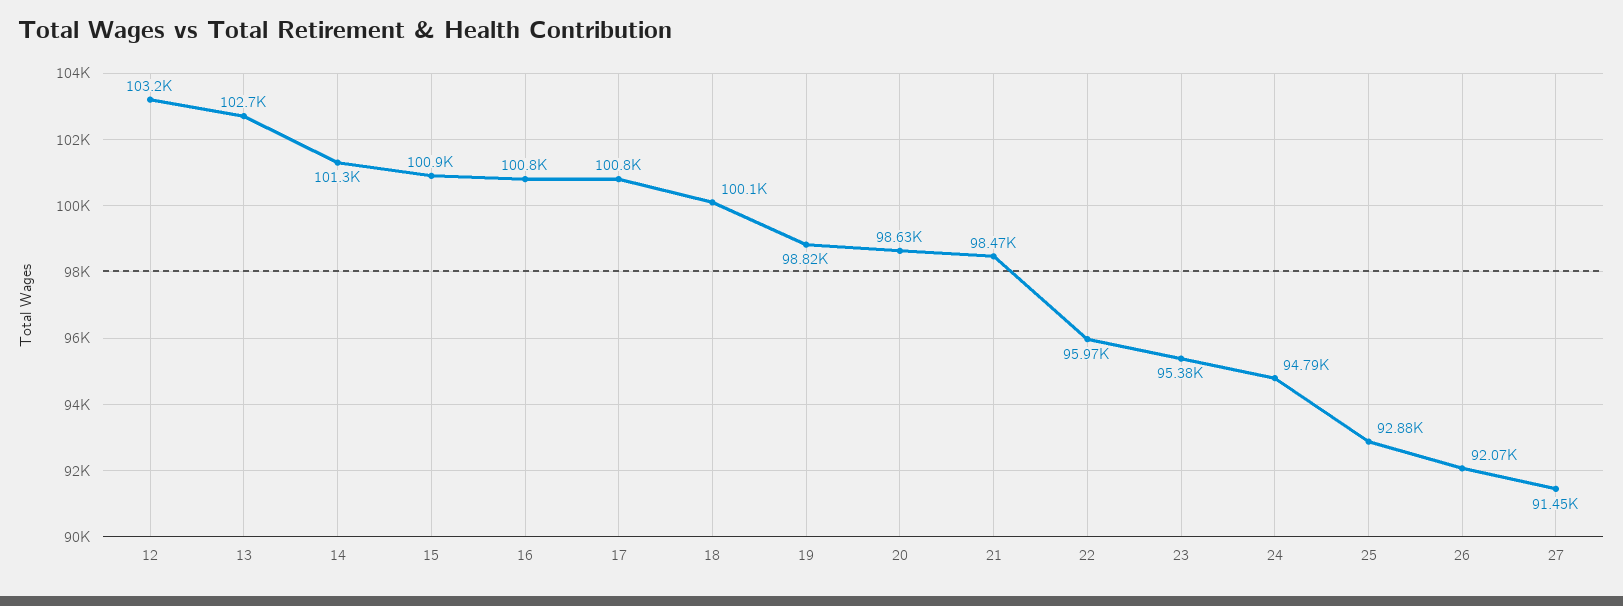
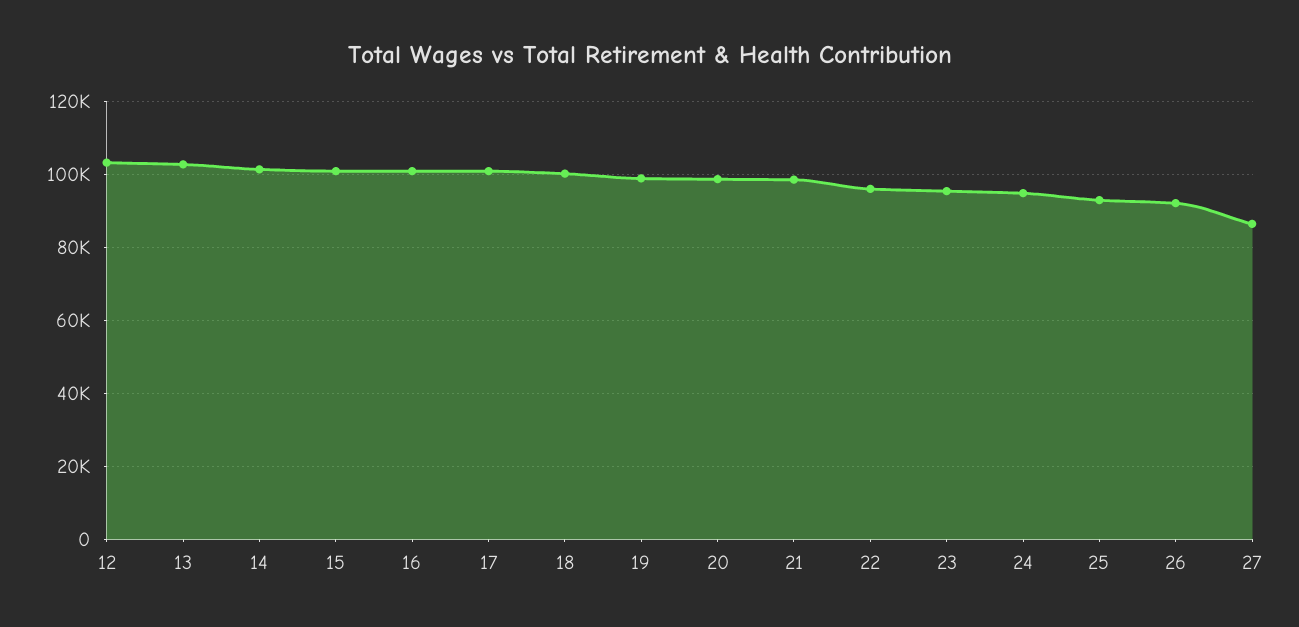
  {
    "12": 103200,
    "13": 102700,
    "14": 101300,
    "15": 100900,
    "16": 100800,
    "17": 100800,
    "18": 100100,
    "19": 98820,
    "20": 98630,
    "21": 98470,
    "22": 95970,
    "23": 95380,
    "24": 94790,
    "25": 92880,
    "26": 92070,
-   "27": 91450
+   "27": 86000
  }

